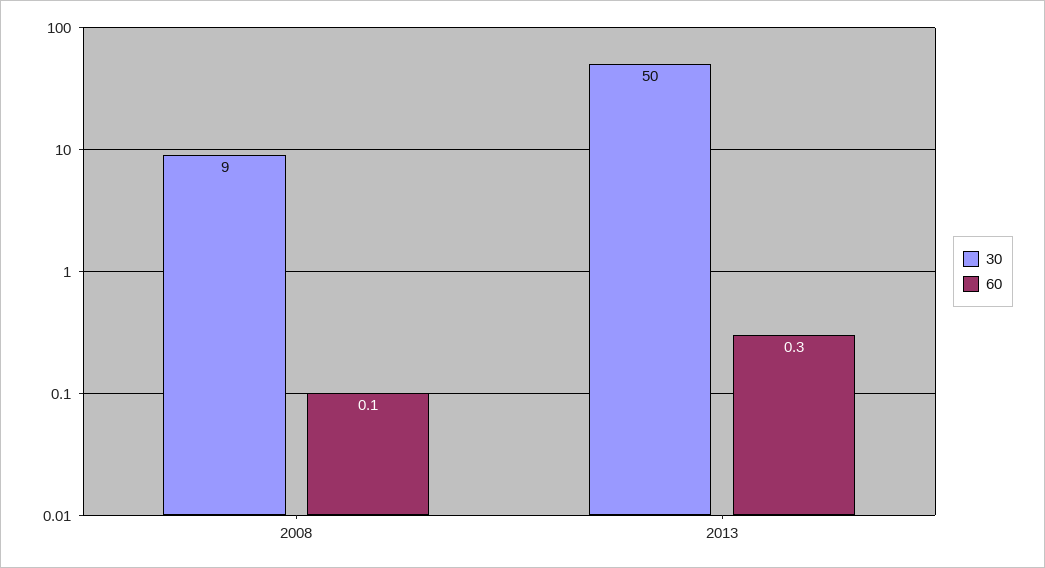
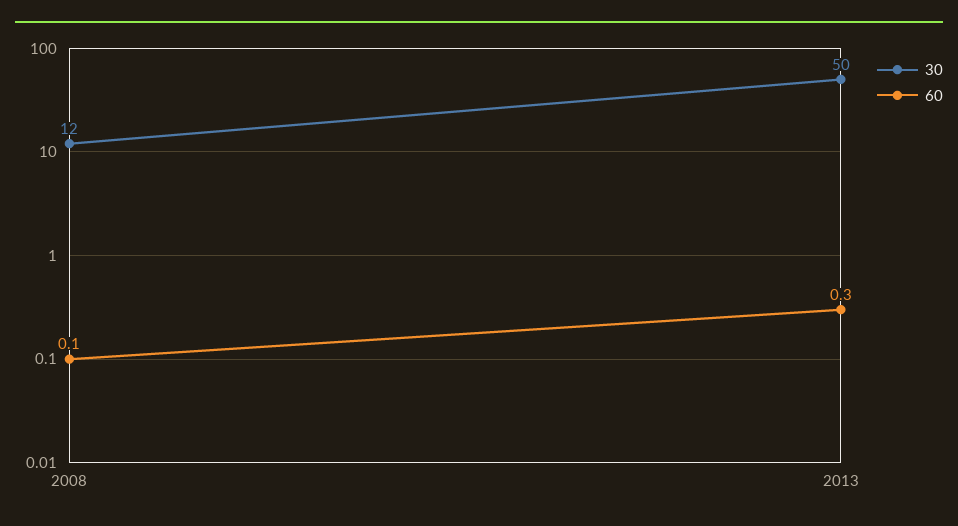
  {
    "30": {
-     "2008": 9,
+     "2008": 12,
      "2013": 50
    },
    "60": {
      "2008": 0.1,
      "2013": 0.3
    }
  }

